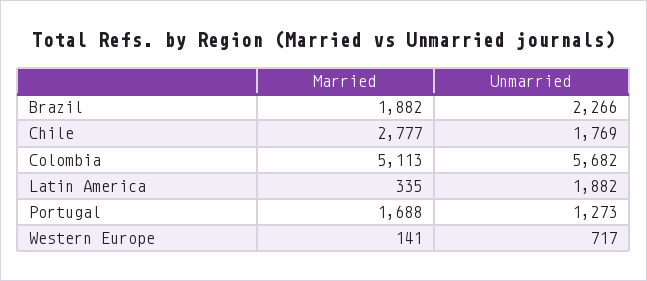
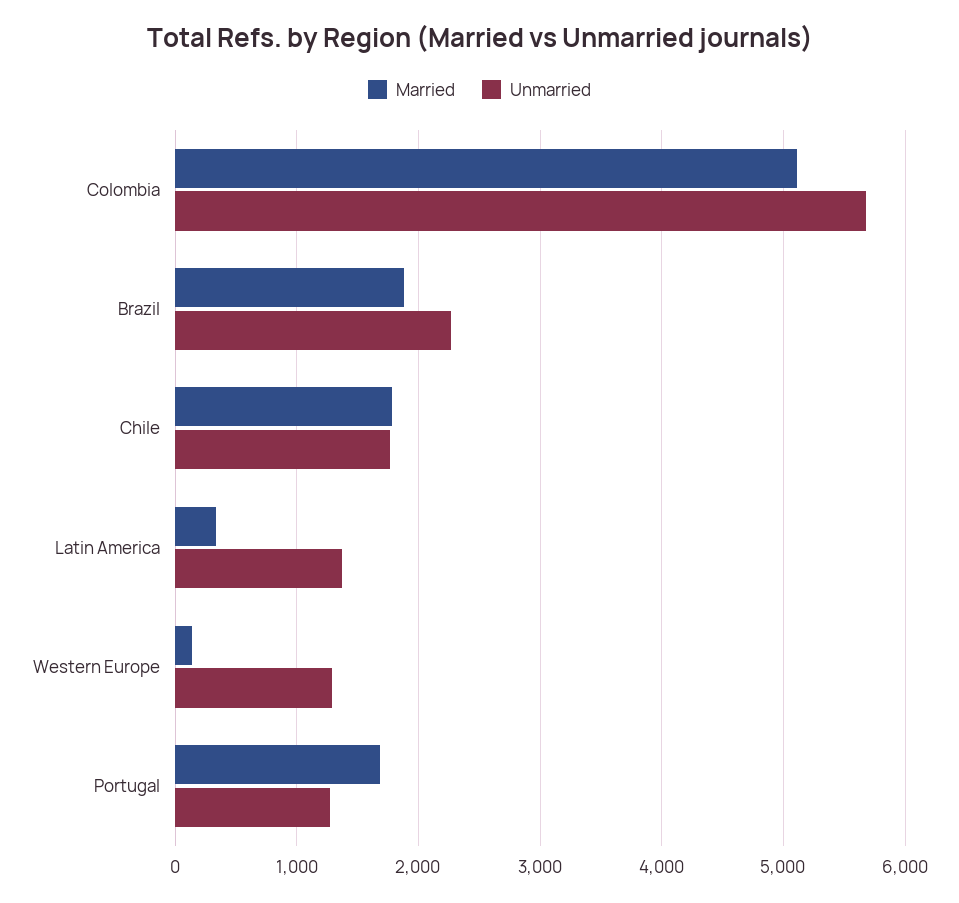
  {
    "Married": {
      "Brazil": 1882,
-     "Chile": 2777,
+     "Chile": 1800,
      "Colombia": 5113,
      "Latin America": 335,
      "Portugal": 1688,
      "Western Europe": 141
    },
    "Unmarried": {
      "Brazil": 2266,
      "Chile": 1769,
      "Colombia": 5682,
-     "Latin America": 1882,
+     "Latin America": 1400,
      "Portugal": 1273,
-     "Western Europe": 717
+     "Western Europe": 1300
    }
  }

